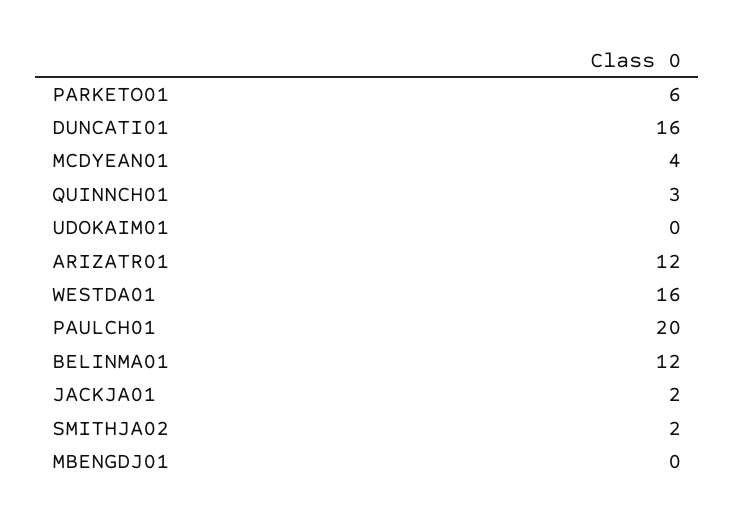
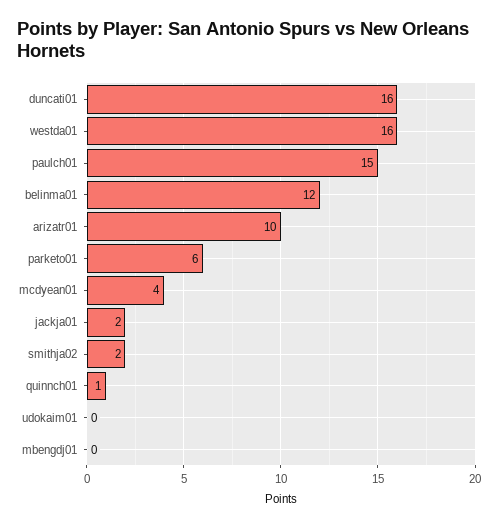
  {
    "PARKETO01": 6,
    "DUNCATI01": 16,
    "MCDYEAN01": 4,
-   "QUINNCH01": 3,
+   "QUINNCH01": 1,
    "UDOKAIM01": 0,
-   "ARIZATR01": 12,
+   "ARIZATR01": 10,
    "WESTDA01": 16,
-   "PAULCH01": 20,
+   "PAULCH01": 15,
    "BELINMA01": 12,
    "JACKJA01": 2,
    "SMITHJA02": 2,
    "MBENGDJ01": 0
  }

